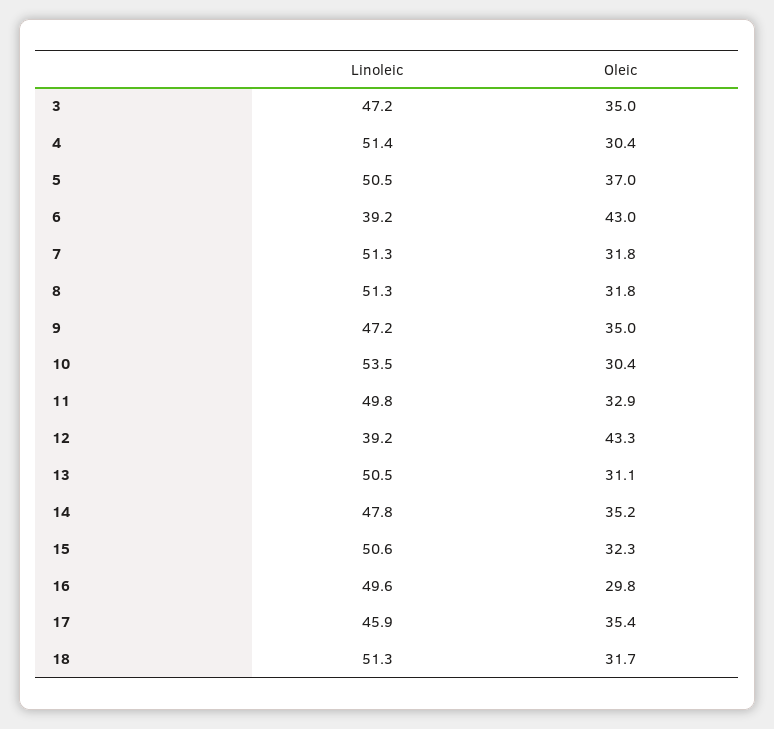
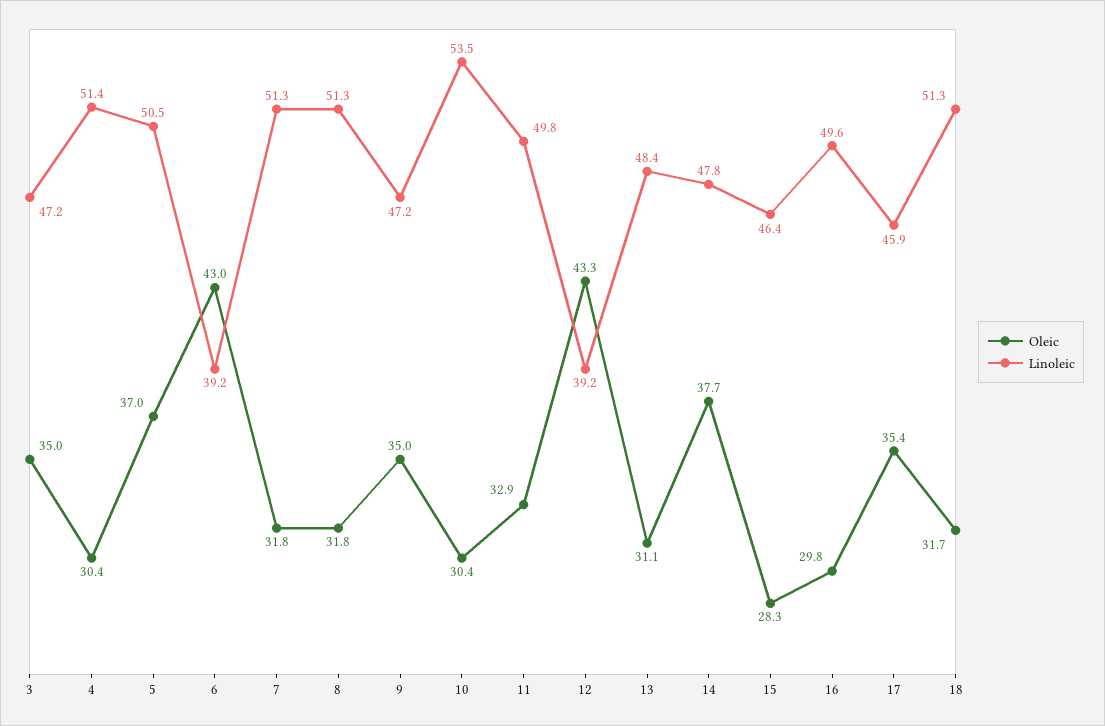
  {
    "Linoleic": {
      "3": 47.2,
      "4": 51.4,
      "5": 50.5,
      "6": 39.2,
      "7": 51.3,
      "8": 51.3,
      "9": 47.2,
      "10": 53.5,
      "11": 49.8,
      "12": 39.2,
-     "13": 50.5,
+     "13": 48.4,
      "14": 47.8,
-     "15": 50.6,
+     "15": 46.4,
      "16": 49.6,
      "17": 45.9,
      "18": 51.3
    },
    "Oleic": {
      "3": 35,
      "4": 30.4,
      "5": 37,
      "6": 43,
      "7": 31.8,
      "8": 31.8,
      "9": 35,
      "10": 30.4,
      "11": 32.9,
      "12": 43.3,
      "13": 31.1,
-     "14": 35.2,
+     "14": 37.7,
-     "15": 32.3,
+     "15": 28.3,
      "16": 29.8,
      "17": 35.4,
      "18": 31.7
    }
  }

